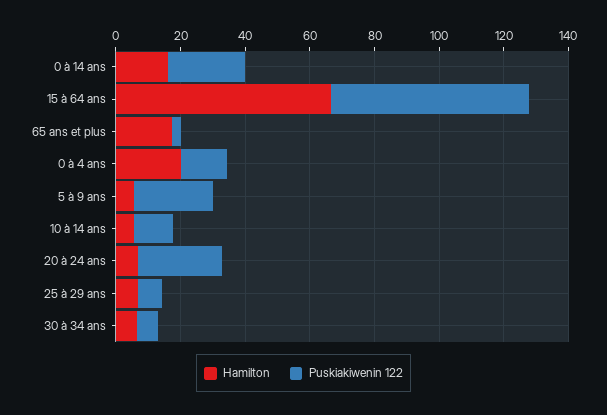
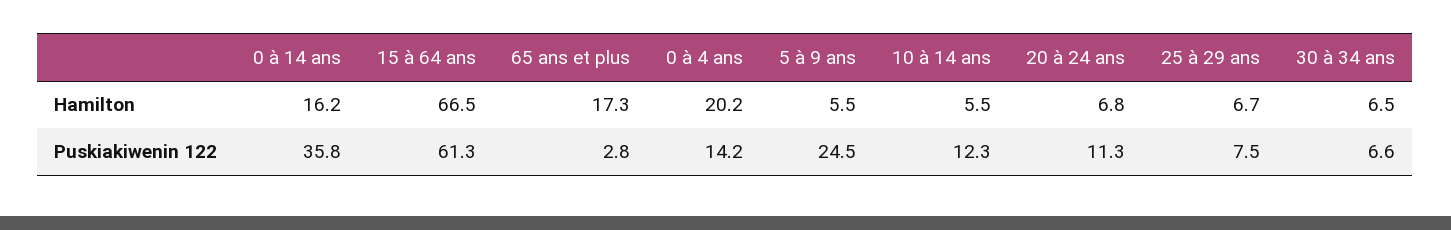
  {
    "Hamilton": {
      "0 à 14 ans": 16.2,
      "15 à 64 ans": 66.5,
      "65 ans et plus": 17.3,
      "0 à 4 ans": 20.2,
      "5 à 9 ans": 5.5,
      "10 à 14 ans": 5.5,
      "20 à 24 ans": 6.8,
      "25 à 29 ans": 6.7,
      "30 à 34 ans": 6.5
    },
    "Puskiakiwenin 122": {
-     "0 à 14 ans": 25,
+     "0 à 14 ans": 35.8,
      "15 à 64 ans": 61.3,
      "65 ans et plus": 2.8,
      "0 à 4 ans": 14.2,
      "5 à 9 ans": 24.5,
      "10 à 14 ans": 12.3,
-     "20 à 24 ans": 25,
+     "20 à 24 ans": 11.3,
      "25 à 29 ans": 7.5,
      "30 à 34 ans": 6.6
    }
  }

